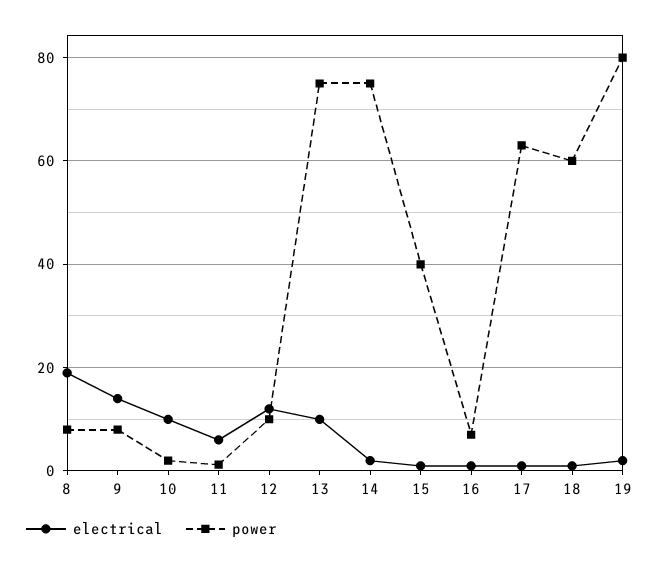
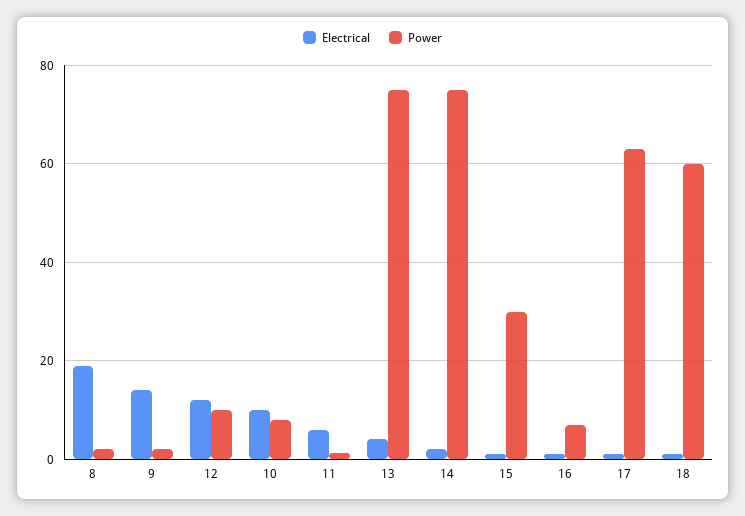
  {
    "electrical": {
      "8": 20,
      "9": 14,
      "10": 10,
      "11": 6,
      "12": 12,
-     "13": 10,
+     "13": 4,
      "14": 2,
      "15": 2,
      "16": 2,
      "17": 2,
-     "18": 2,
+     "18": 2
-     "19": 2
    },
    "power": {
-     "8": 8,
+     "8": 2,
-     "9": 8,
+     "9": 2,
-     "10": 2,
+     "10": 8,
      "11": 2,
      "12": 10,
      "13": 76,
      "14": 76,
-     "15": 40,
+     "15": 30,
      "16": 8,
      "17": 64,
-     "18": 60,
+     "18": 60
-     "19": 80
    }
  }

